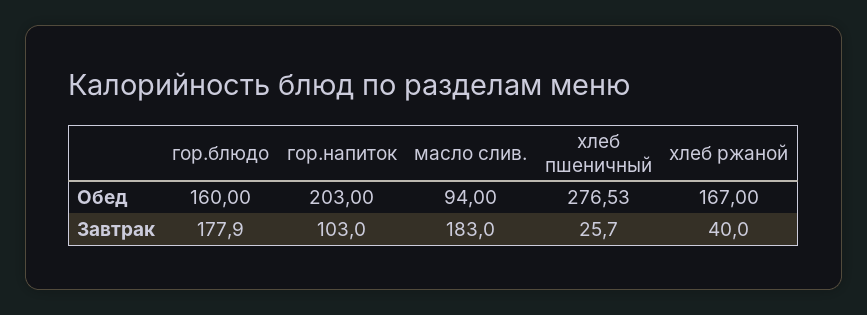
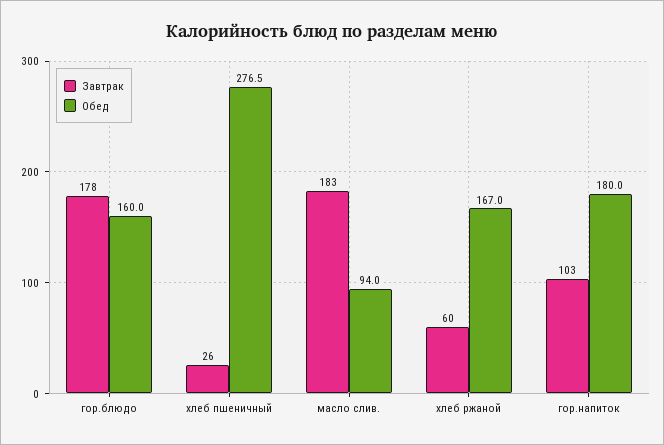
  {
    "Обед": {
      "гор.блюдо": 160,
-     "гор.напиток": 203,
+     "гор.напиток": 180,
      "масло слив.": 94,
      "хлеб пшеничный": 276.53,
      "хлеб ржаной": 167
    },
    "Завтрак": {
      "гор.блюдо": 177.9,
      "гор.напиток": 103,
      "масло слив.": 183,
      "хлеб пшеничный": 25.7,
-     "хлеб ржаной": 40
+     "хлеб ржаной": 60
    }
  }

